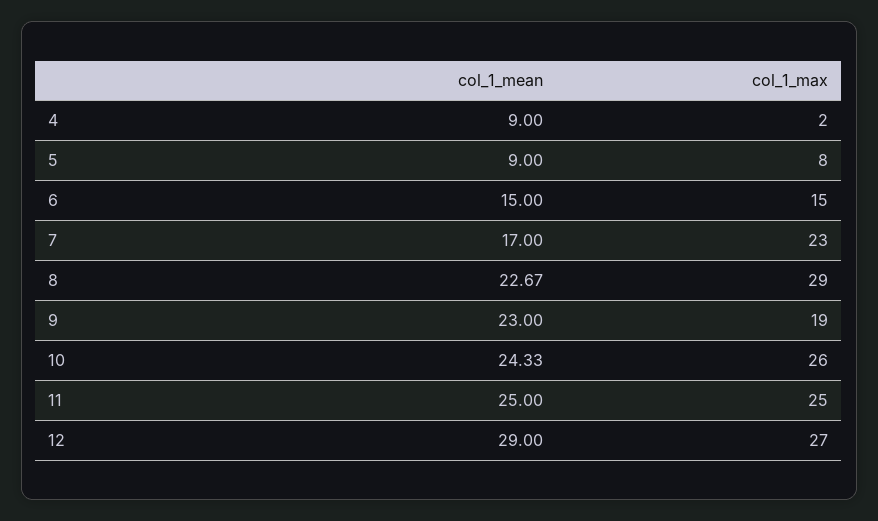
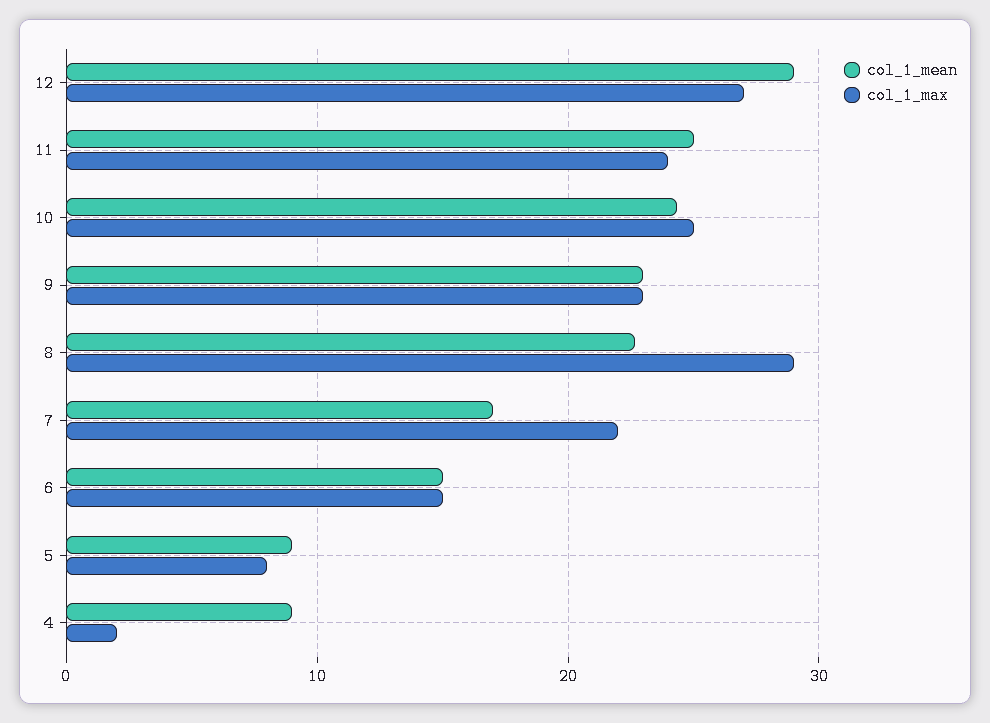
  {
    "col_1_mean": {
      "4": 9,
      "5": 9,
      "6": 15,
      "7": 17,
      "8": 22.67,
      "9": 23,
      "10": 24.33,
      "11": 25,
      "12": 29
    },
    "col_1_max": {
      "4": 2,
      "5": 8,
      "6": 15,
-     "7": 23,
+     "7": 22,
      "8": 29,
-     "9": 19,
+     "9": 23,
-     "10": 26,
+     "10": 25,
-     "11": 25,
+     "11": 24,
      "12": 27
    }
  }

